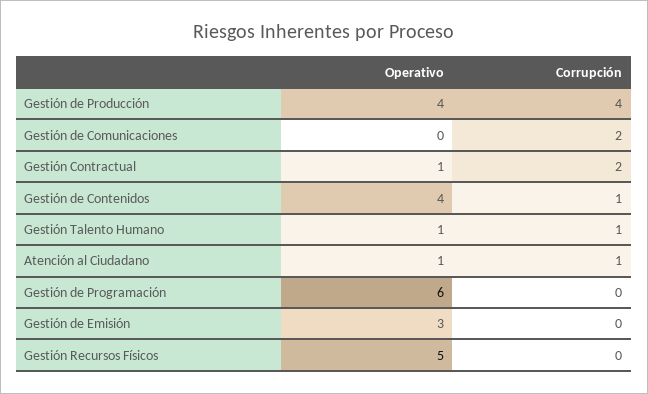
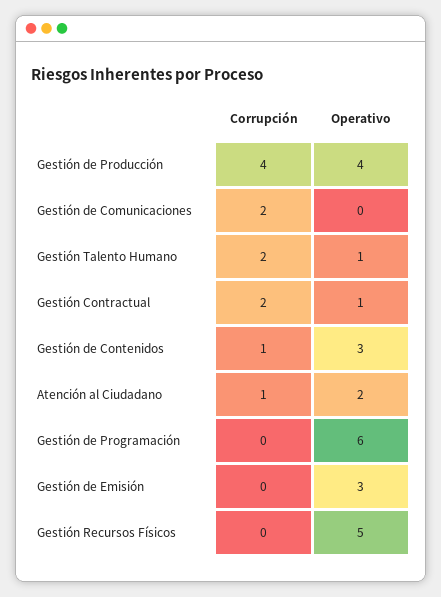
  {
    "Operativo": {
      "Gestión de Producción": 4,
      "Gestión de Comunicaciones": 0,
      "Gestión Contractual": 1,
-     "Gestión de Contenidos": 4,
+     "Gestión de Contenidos": 3,
      "Gestión Talento Humano": 1,
-     "Atención al Ciudadano": 1,
+     "Atención al Ciudadano": 2,
      "Gestión de Programación": 6,
      "Gestión de Emisión": 3,
      "Gestión Recursos Físicos": 5
    },
    "Corrupción": {
      "Gestión de Producción": 4,
      "Gestión de Comunicaciones": 2,
      "Gestión Contractual": 2,
      "Gestión de Contenidos": 1,
-     "Gestión Talento Humano": 1,
+     "Gestión Talento Humano": 2,
      "Atención al Ciudadano": 1,
      "Gestión de Programación": 0,
      "Gestión de Emisión": 0,
      "Gestión Recursos Físicos": 0
    }
  }

